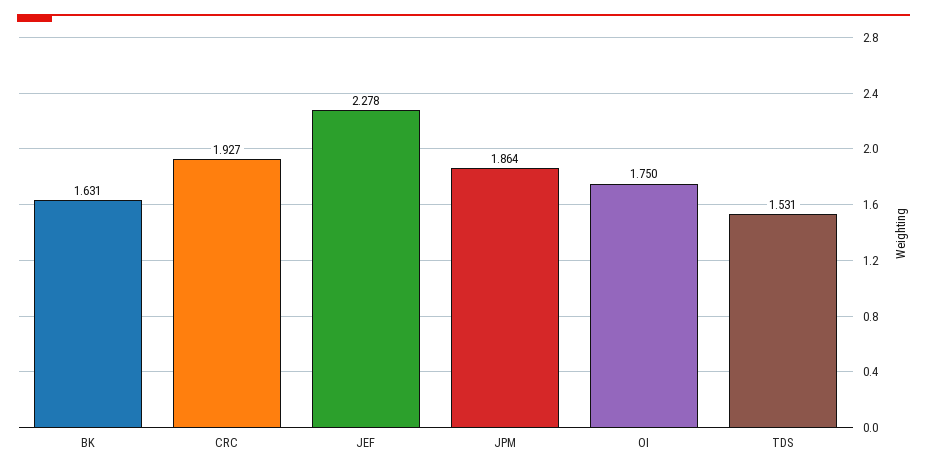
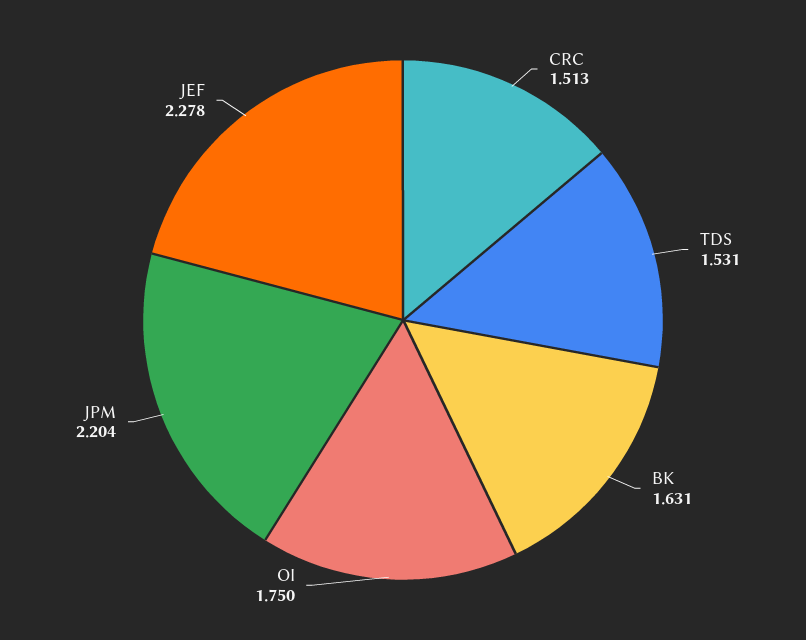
  {
    "BK": 1.631,
-   "CRC": 1.927,
+   "CRC": 1.513,
    "JEF": 2.278,
-   "JPM": 1.864,
+   "JPM": 2.204,
    "OI": 1.75,
    "TDS": 1.531
  }

